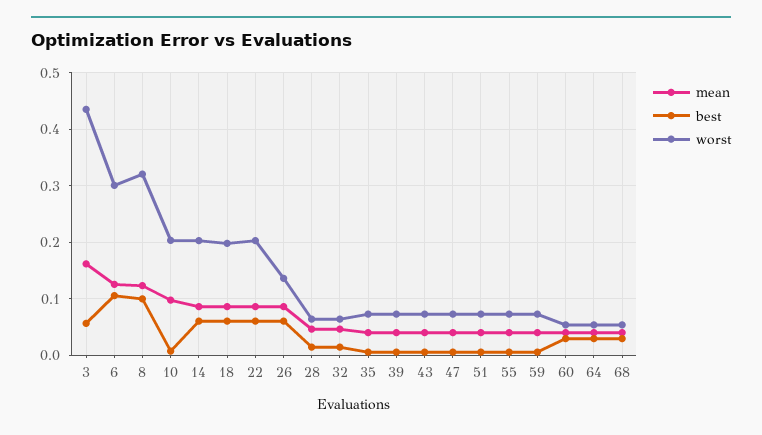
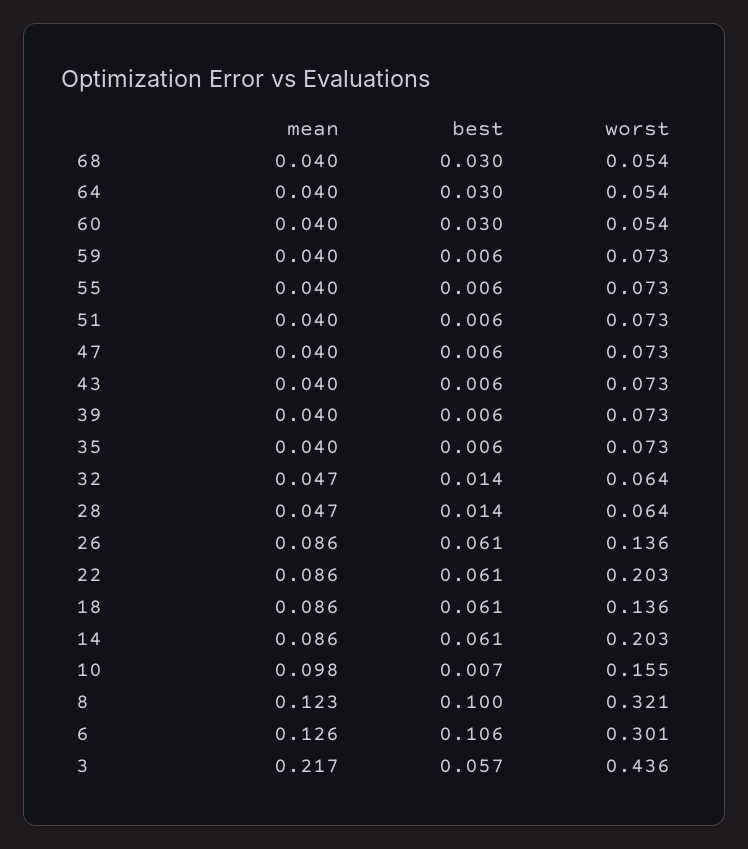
  {
    "mean": {
-     "3": 0.16,
+     "3": 0.217,
      "6": 0.126,
      "8": 0.123,
      "10": 0.098,
      "14": 0.086,
      "18": 0.086,
      "22": 0.086,
      "26": 0.086,
      "28": 0.047,
      "32": 0.047,
      "35": 0.04,
      "39": 0.04,
      "43": 0.04,
      "47": 0.04,
      "51": 0.04,
      "55": 0.04,
      "59": 0.04,
      "60": 0.04,
      "64": 0.04,
      "68": 0.04
    },
    "best": {
      "3": 0.057,
      "6": 0.106,
      "8": 0.1,
      "10": 0.007,
      "14": 0.061,
      "18": 0.061,
      "22": 0.061,
      "26": 0.061,
      "28": 0.014,
      "32": 0.014,
      "35": 0.006,
      "39": 0.006,
      "43": 0.006,
      "47": 0.006,
      "51": 0.006,
      "55": 0.006,
      "59": 0.006,
      "60": 0.03,
      "64": 0.03,
      "68": 0.03
    },
    "worst": {
      "3": 0.436,
      "6": 0.301,
      "8": 0.321,
-     "10": 0.2,
+     "10": 0.155,
      "14": 0.203,
-     "18": 0.2,
+     "18": 0.136,
      "22": 0.203,
      "26": 0.136,
      "28": 0.064,
      "32": 0.064,
      "35": 0.073,
      "39": 0.073,
      "43": 0.073,
      "47": 0.073,
      "51": 0.073,
      "55": 0.073,
      "59": 0.073,
      "60": 0.054,
      "64": 0.054,
      "68": 0.054
    }
  }

